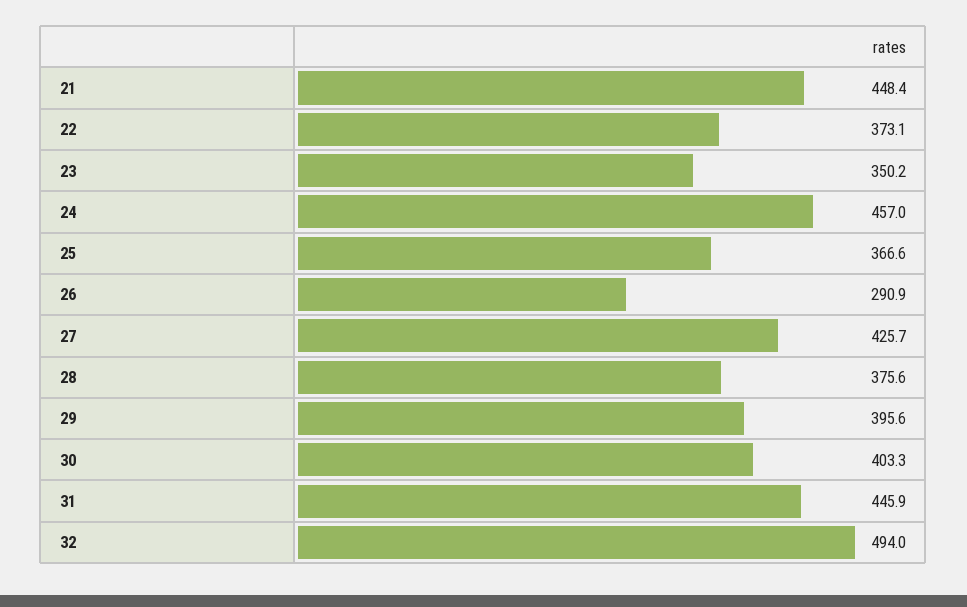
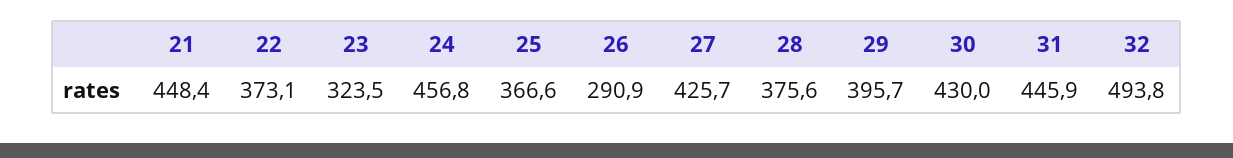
  {
    "21": 448.4,
    "22": 373.1,
-   "23": 350.2,
+   "23": 323.5,
-   "24": 457,
+   "24": 456.8,
    "25": 366.6,
    "26": 290.9,
    "27": 425.7,
    "28": 375.6,
-   "29": 395.6,
+   "29": 395.7,
-   "30": 403.3,
+   "30": 430,
    "31": 445.9,
-   "32": 494
+   "32": 493.8
  }

